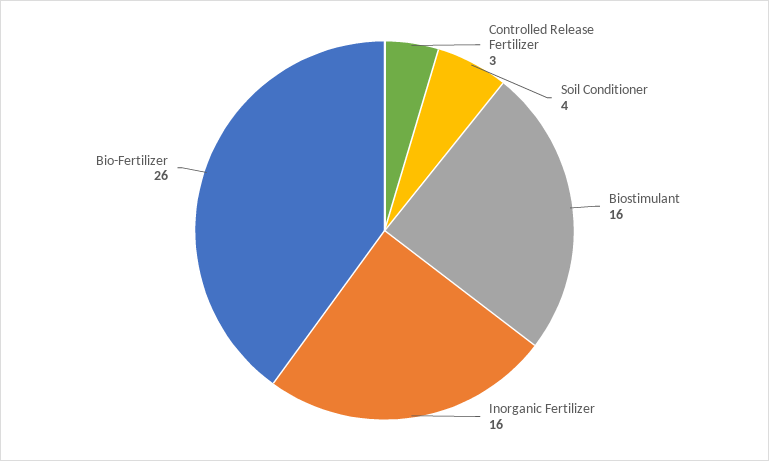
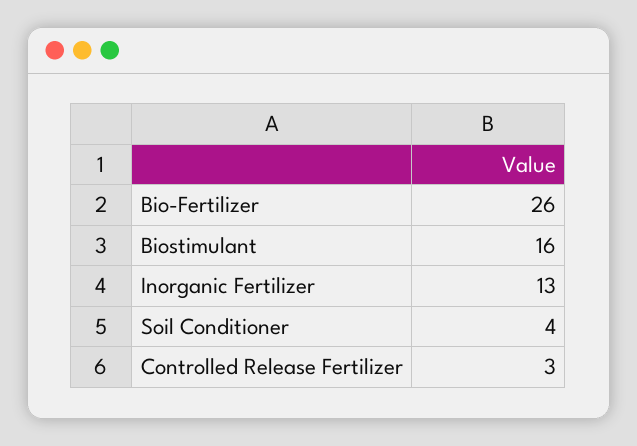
  {
    "Controlled Release Fertilizer": 3,
    "Soil Conditioner": 4,
    "Biostimulant": 16,
-   "Inorganic Fertilizer": 16,
+   "Inorganic Fertilizer": 13,
    "Bio-Fertilizer": 26
  }

